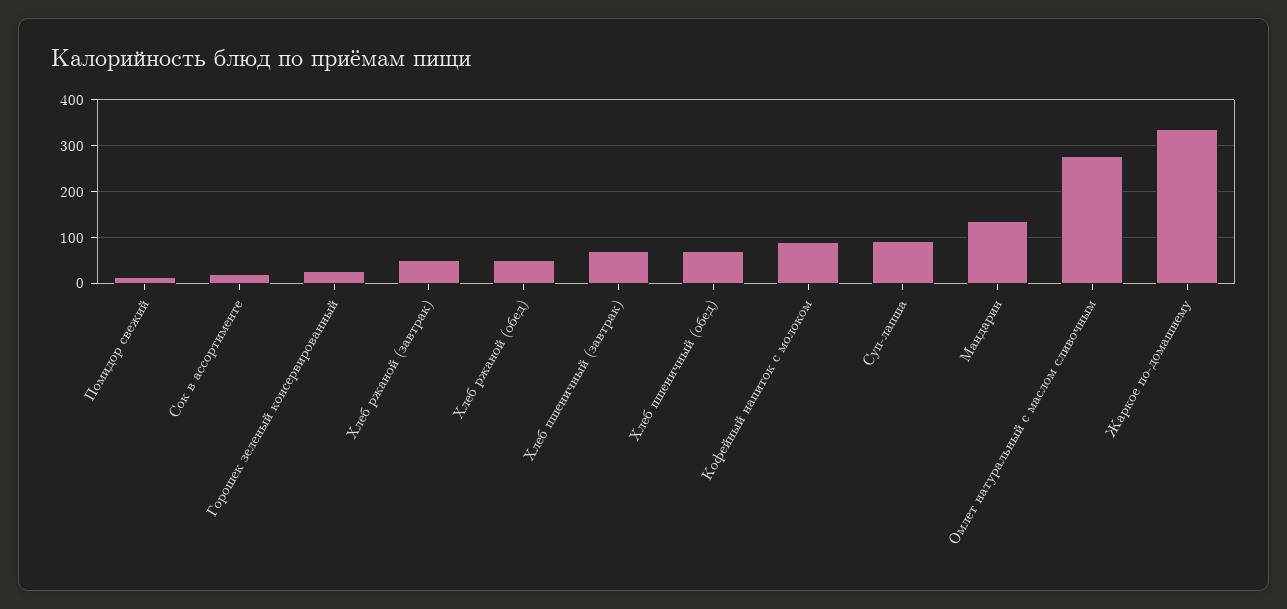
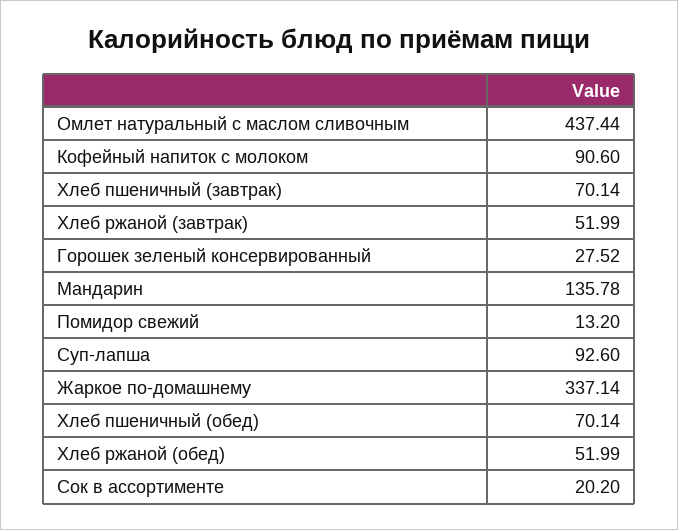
  {
    "Помидор свежий": 13.2,
    "Сок в ассортименте": 20.2,
    "Горошек зеленый консервированный": 27.52,
    "Хлеб ржаной (завтрак)": 51.99,
    "Хлеб ржаной (обед)": 51.99,
    "Хлеб пшеничный (завтрак)": 70.14,
    "Хлеб пшеничный (обед)": 70.14,
    "Кофейный напиток с молоком": 90.6,
    "Суп-лапша": 92.6,
    "Мандарин": 135.78,
-   "Омлет натуральный с маслом сливочным": 280,
+   "Омлет натуральный с маслом сливочным": 437.44,
    "Жаркое по-домашнему": 337.14
  }

